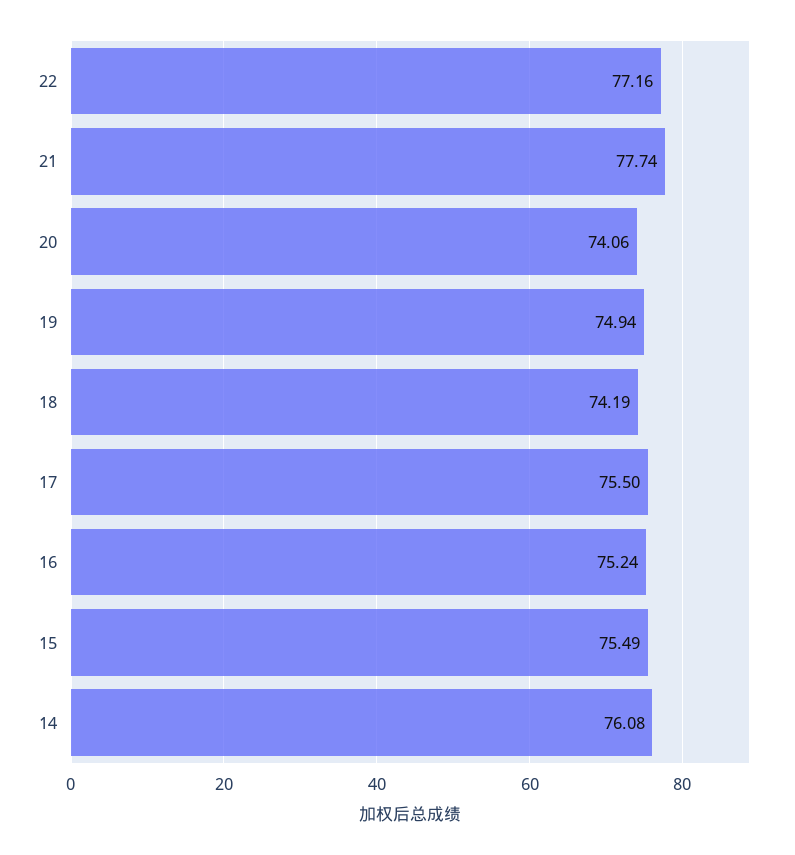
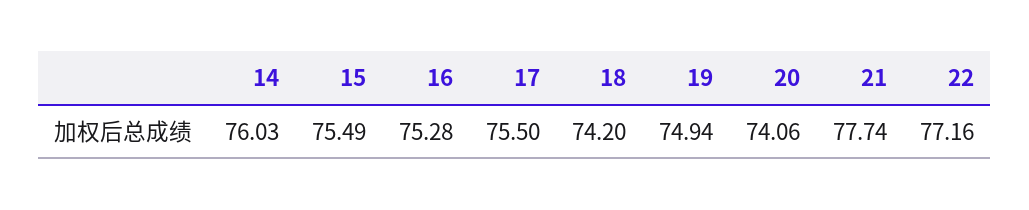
  {
    "22": 77.16,
    "21": 77.74,
    "20": 74.06,
    "19": 74.94,
-   "18": 74.19,
+   "18": 74.2,
    "17": 75.5,
-   "16": 75.24,
+   "16": 75.28,
    "15": 75.49,
-   "14": 76.08
+   "14": 76.03
  }

